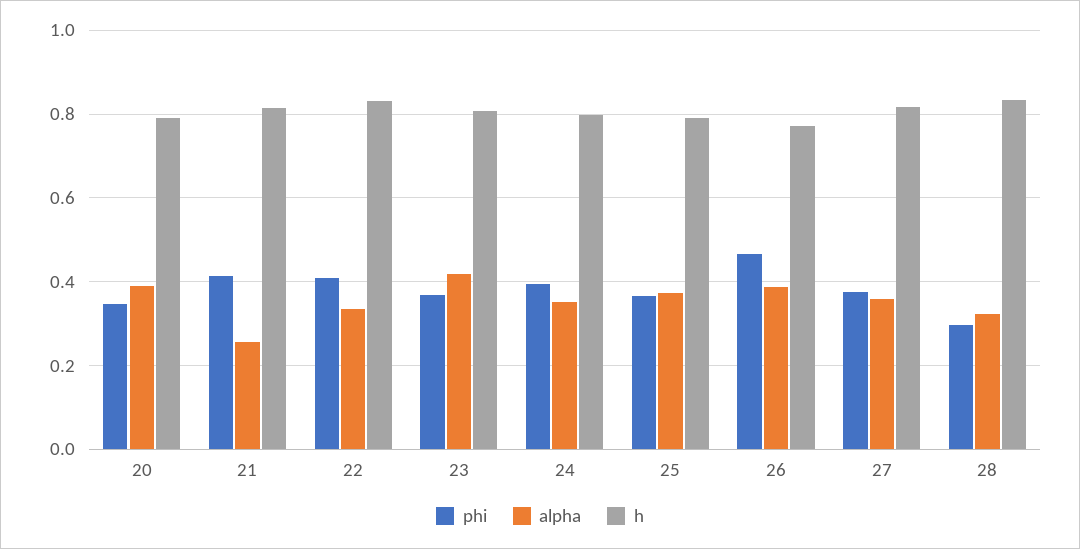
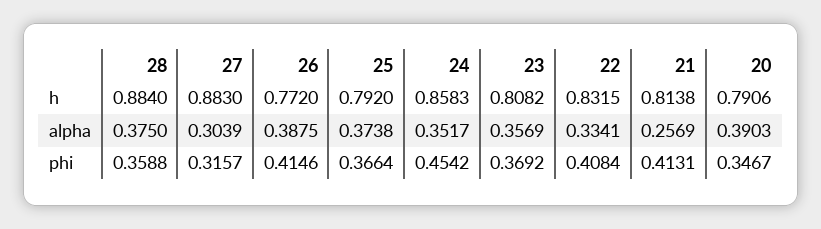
  {
    "phi": {
      "20": 0.3467,
      "21": 0.4131,
      "22": 0.4084,
      "23": 0.3692,
-     "24": 0.4,
+     "24": 0.4542,
      "25": 0.3664,
-     "26": 0.46,
+     "26": 0.4146,
-     "27": 0.38,
+     "27": 0.3157,
-     "28": 0.3
+     "28": 0.3588
    },
    "alpha": {
      "20": 0.3903,
      "21": 0.2569,
      "22": 0.3341,
-     "23": 0.42,
+     "23": 0.3569,
      "24": 0.3517,
      "25": 0.3738,
      "26": 0.3875,
-     "27": 0.36,
+     "27": 0.3039,
-     "28": 0.32
+     "28": 0.375
    },
    "h": {
      "20": 0.7906,
      "21": 0.8138,
      "22": 0.8315,
      "23": 0.8082,
-     "24": 0.8,
+     "24": 0.8583,
      "25": 0.792,
      "26": 0.772,
-     "27": 0.82,
+     "27": 0.883,
-     "28": 0.84
+     "28": 0.884
    }
  }

